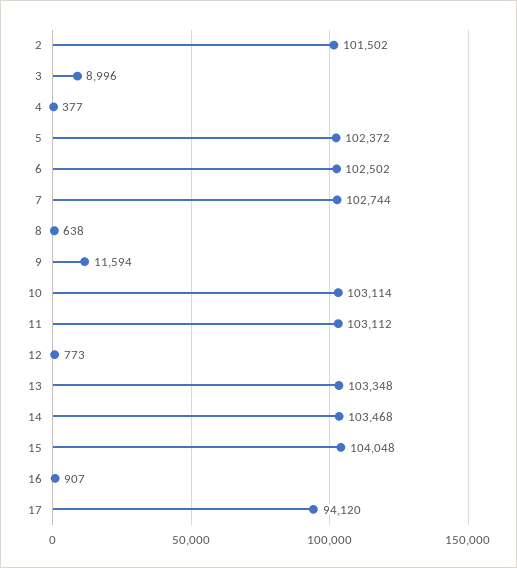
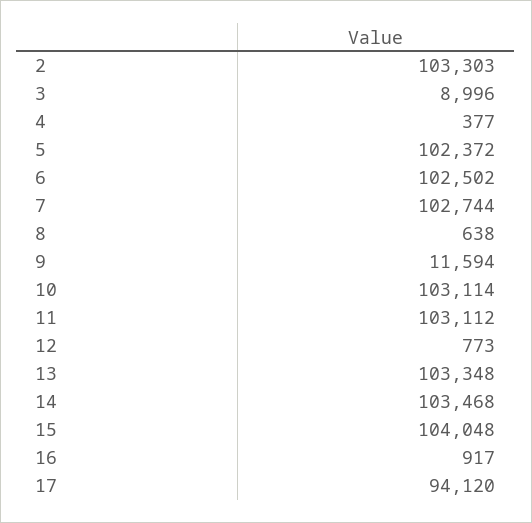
  {
-   "2": 101502,
+   "2": 103303,
    "3": 8996,
    "4": 377,
    "5": 102372,
    "6": 102502,
    "7": 102744,
    "8": 638,
    "9": 11594,
    "10": 103114,
    "11": 103112,
    "12": 773,
    "13": 103348,
    "14": 103468,
    "15": 104048,
-   "16": 907,
+   "16": 917,
    "17": 94120
  }

